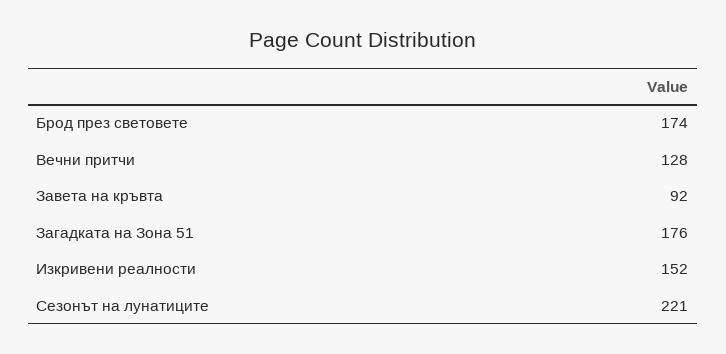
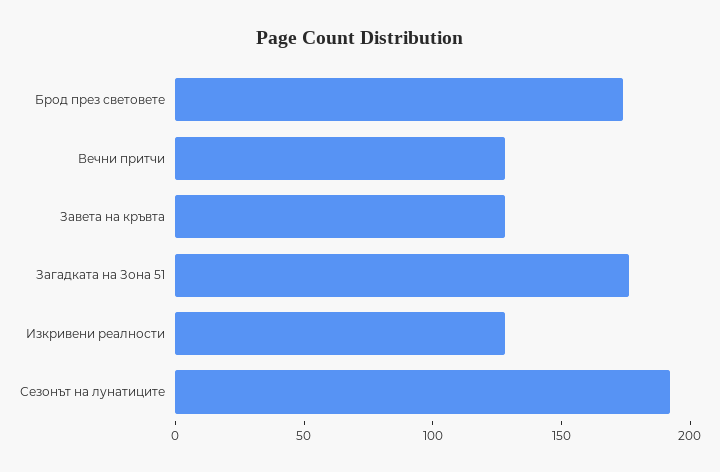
  {
    "Брод през световете": 174,
    "Вечни притчи": 128,
-   "Завета на кръвта": 92,
+   "Завета на кръвта": 130,
    "Загадката на Зона 51": 176,
-   "Изкривени реалности": 152,
+   "Изкривени реалности": 130,
-   "Сезонът на лунатиците": 221
+   "Сезонът на лунатиците": 190
  }

